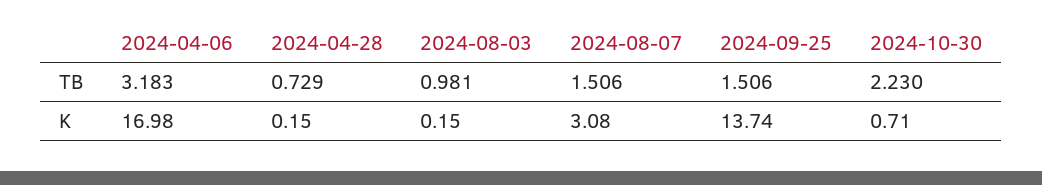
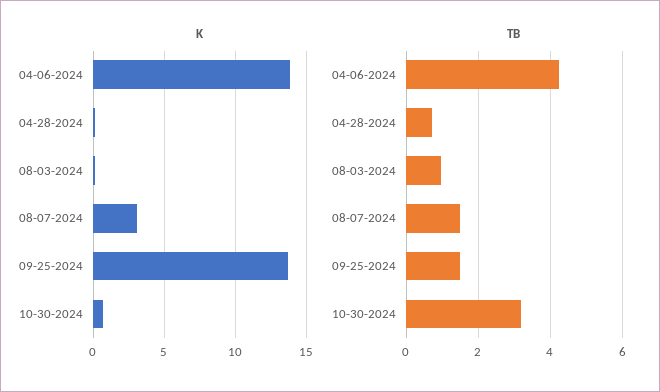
  {
    "TB": {
-     "2024-04-06": 3.183,
+     "2024-04-06": 4.2,
      "2024-04-28": 0.729,
      "2024-08-03": 0.981,
      "2024-08-07": 1.506,
      "2024-09-25": 1.506,
-     "2024-10-30": 2.23
+     "2024-10-30": 3.2
    },
    "K": {
-     "2024-04-06": 16.98,
+     "2024-04-06": 14,
      "2024-04-28": 0.15,
      "2024-08-03": 0.15,
      "2024-08-07": 3.08,
      "2024-09-25": 13.74,
      "2024-10-30": 0.71
    }
  }

